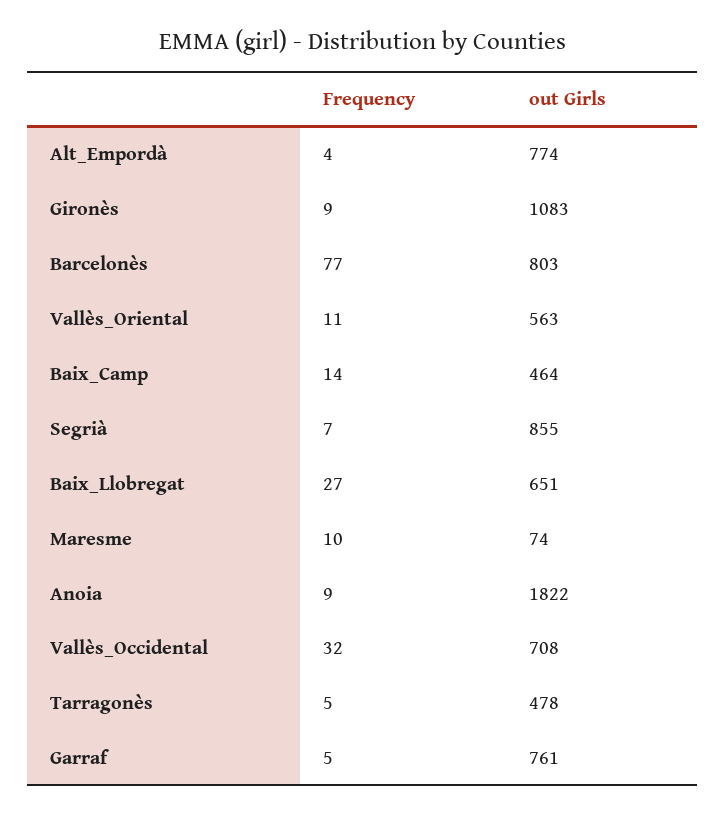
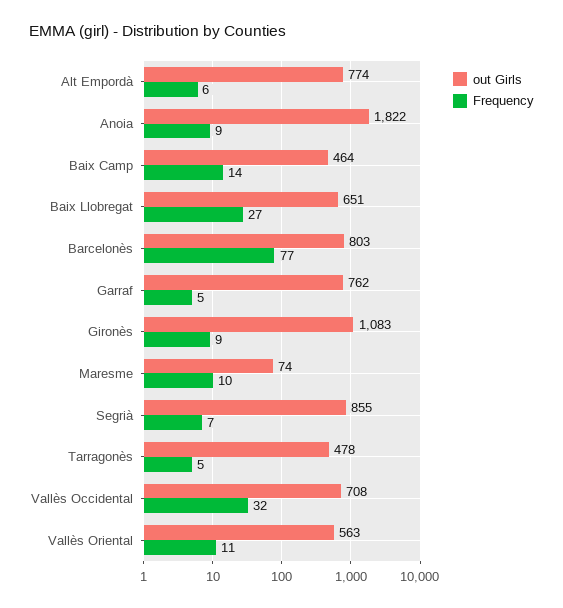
  {
    "Frequency": {
-     "Alt_Empordà": 4,
+     "Alt_Empordà": 6,
      "Gironès": 9,
      "Barcelonès": 77,
      "Vallès_Oriental": 11,
      "Baix_Camp": 14,
      "Segrià": 7,
      "Baix_Llobregat": 27,
      "Maresme": 10,
      "Anoia": 9,
      "Vallès_Occidental": 32,
      "Tarragonès": 5,
      "Garraf": 5
    },
    "out Girls": {
      "Alt_Empordà": 774,
      "Gironès": 1083,
      "Barcelonès": 803,
      "Vallès_Oriental": 563,
      "Baix_Camp": 464,
      "Segrià": 855,
      "Baix_Llobregat": 651,
      "Maresme": 74,
      "Anoia": 1822,
      "Vallès_Occidental": 708,
      "Tarragonès": 478,
-     "Garraf": 761
+     "Garraf": 762
    }
  }

